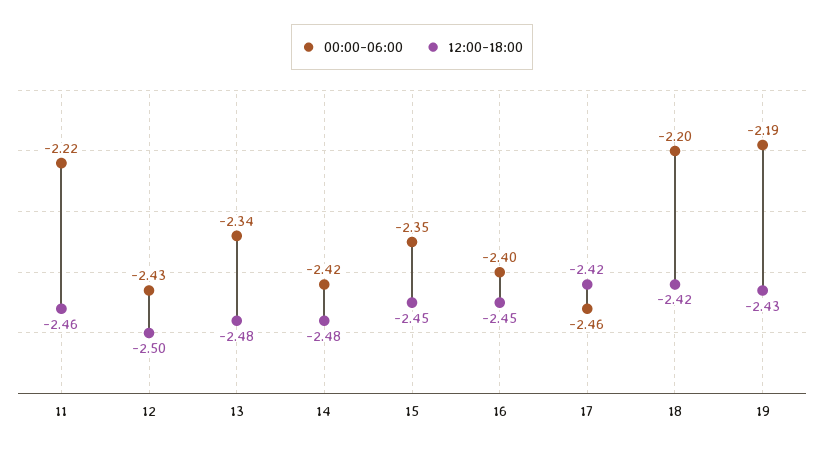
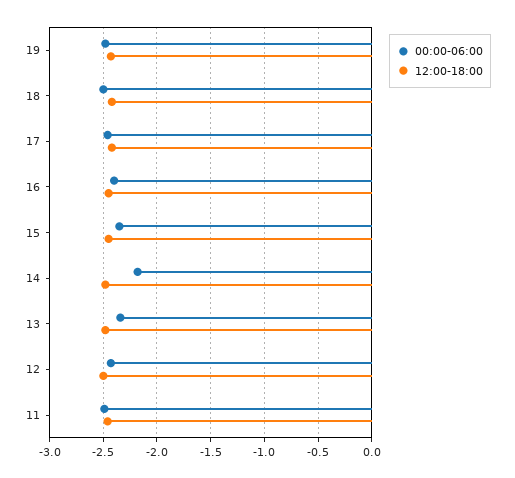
  {
    "00:00-06:00": {
-     "11": -2.22,
+     "11": -2.5,
      "12": -2.43,
      "13": -2.34,
-     "14": -2.42,
+     "14": -2.2,
      "15": -2.35,
      "16": -2.4,
      "17": -2.46,
-     "18": -2.2,
+     "18": -2.5,
-     "19": -2.19
+     "19": -2.5
    },
    "12:00-18:00": {
      "11": -2.46,
      "12": -2.5,
      "13": -2.48,
      "14": -2.48,
      "15": -2.45,
      "16": -2.45,
      "17": -2.42,
      "18": -2.42,
      "19": -2.43
    }
  }

